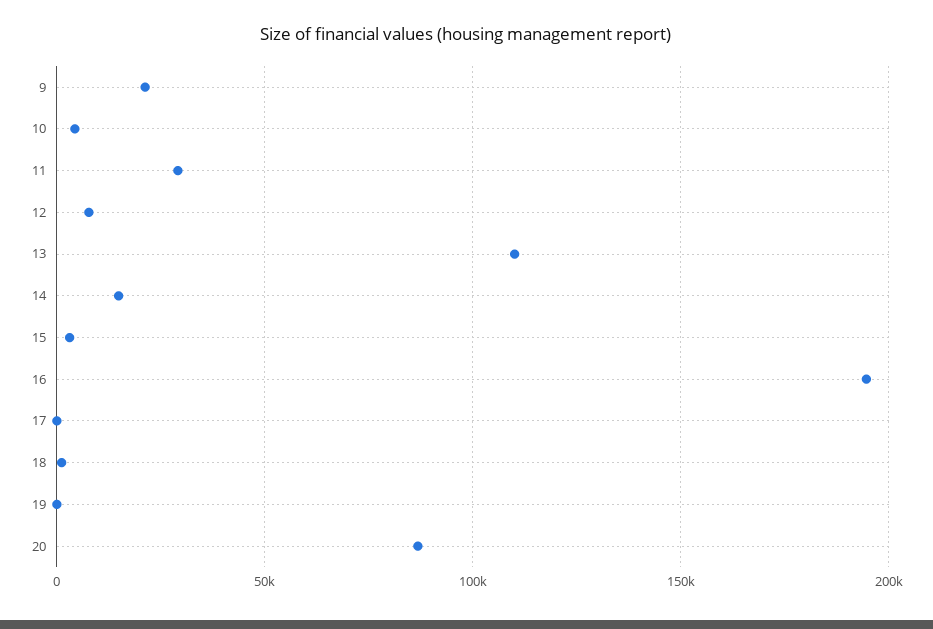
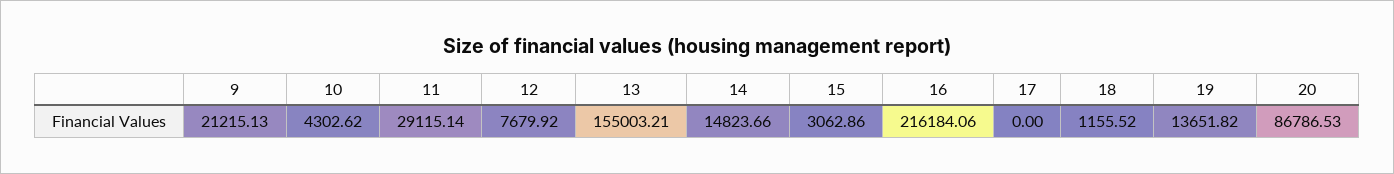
  {
    "9": 21215.13,
    "10": 4302.62,
    "11": 29115.14,
    "12": 7679.92,
-   "13": 110000,
+   "13": 155003.21,
    "14": 14823.66,
    "15": 3062.86,
-   "16": 195000,
+   "16": 216184.06,
    "17": 0,
    "18": 1155.52,
-   "19": 0,
+   "19": 13651.82,
    "20": 86786.53
  }

